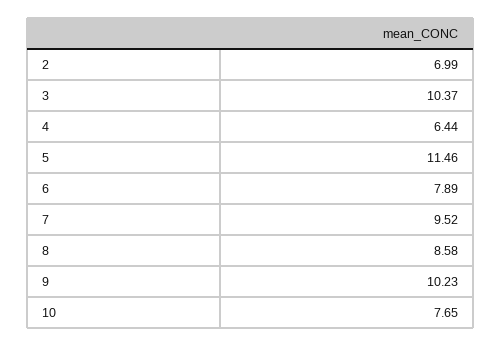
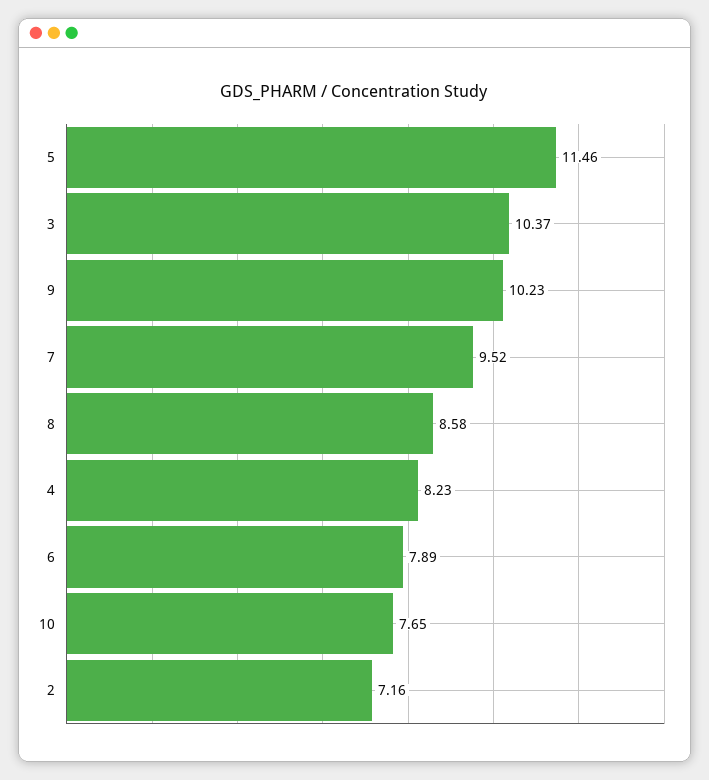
  {
-   "2": 6.99,
+   "2": 7.16,
    "3": 10.37,
-   "4": 6.44,
+   "4": 8.23,
    "5": 11.46,
    "6": 7.89,
    "7": 9.52,
    "8": 8.58,
    "9": 10.23,
    "10": 7.65
  }

